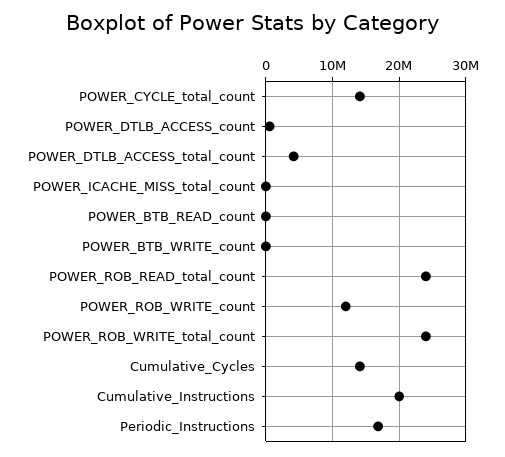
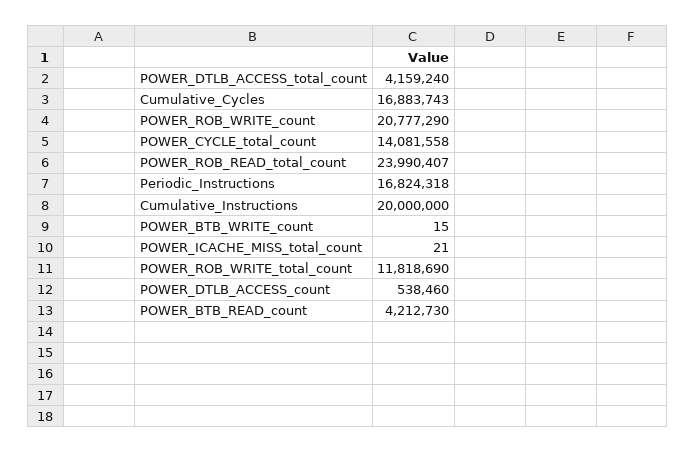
  {
    "POWER_CYCLE_total_count": 14081558,
    "POWER_DTLB_ACCESS_count": 538460,
    "POWER_DTLB_ACCESS_total_count": 4159240,
    "POWER_ICACHE_MISS_total_count": 21,
-   "POWER_BTB_READ_count": 0,
+   "POWER_BTB_READ_count": 4212730,
    "POWER_BTB_WRITE_count": 15,
    "POWER_ROB_READ_total_count": 23990407,
-   "POWER_ROB_WRITE_count": 12000000,
+   "POWER_ROB_WRITE_count": 20777290,
-   "POWER_ROB_WRITE_total_count": 24000000,
+   "POWER_ROB_WRITE_total_count": 11818690,
-   "Cumulative_Cycles": 14000000,
+   "Cumulative_Cycles": 16883743,
    "Cumulative_Instructions": 20000000,
    "Periodic_Instructions": 16824318
  }

